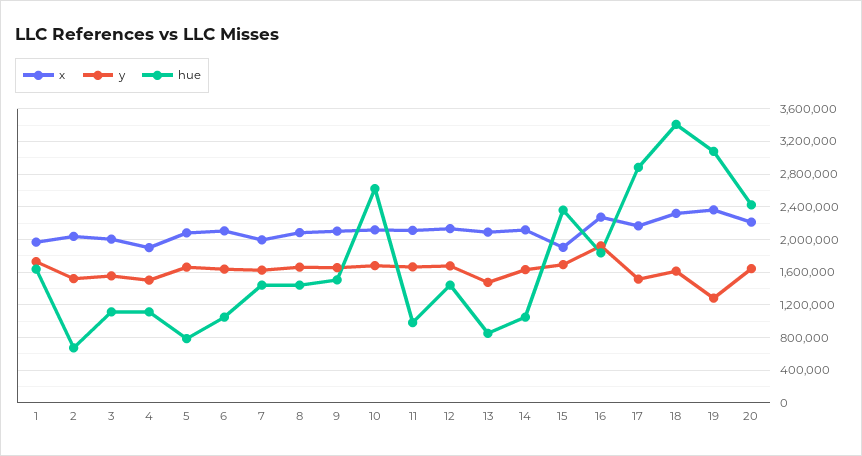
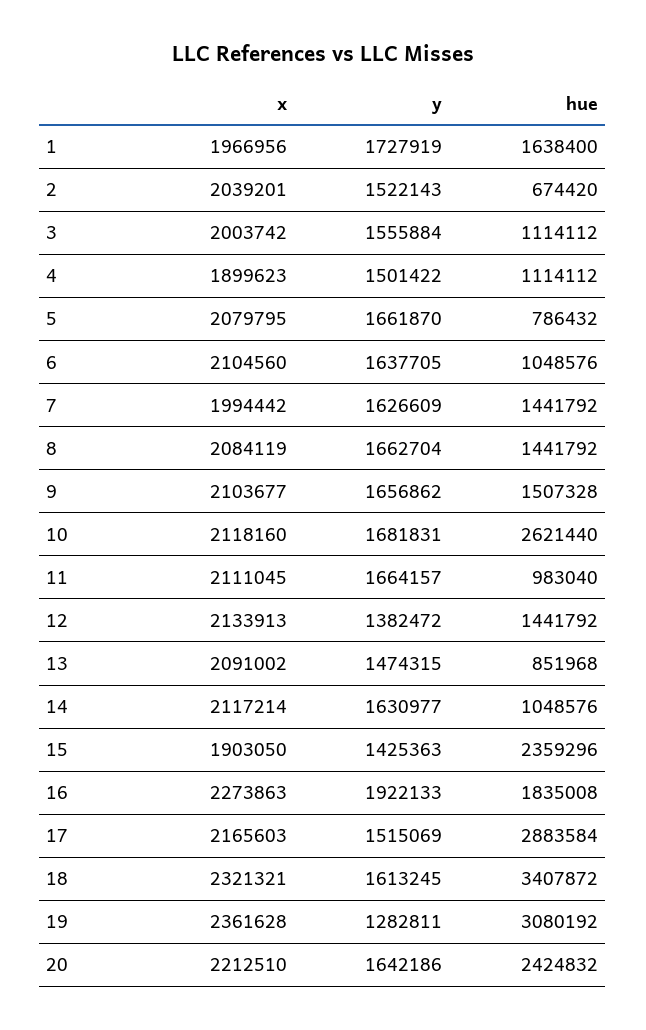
  {
    "x": {
      "1": 1966956,
      "2": 2039201,
      "3": 2003742,
      "4": 1899623,
      "5": 2079795,
      "6": 2104560,
      "7": 1994442,
      "8": 2084119,
      "9": 2103677,
      "10": 2118160,
      "11": 2111045,
      "12": 2133913,
      "13": 2091002,
      "14": 2117214,
      "15": 1903050,
      "16": 2273863,
      "17": 2165603,
      "18": 2321321,
      "19": 2361628,
      "20": 2212510
    },
    "y": {
      "1": 1727919,
      "2": 1522143,
      "3": 1555884,
      "4": 1501422,
      "5": 1661870,
      "6": 1637705,
      "7": 1626609,
      "8": 1662704,
      "9": 1656862,
      "10": 1681831,
      "11": 1664157,
-     "12": 1700000,
+     "12": 1382472,
      "13": 1474315,
      "14": 1630977,
-     "15": 1700000,
+     "15": 1425363,
      "16": 1922133,
      "17": 1515069,
      "18": 1613245,
      "19": 1282811,
      "20": 1642186
    },
    "hue": {
      "1": 1638400,
      "2": 674420,
      "3": 1114112,
      "4": 1114112,
      "5": 786432,
      "6": 1048576,
      "7": 1441792,
      "8": 1441792,
      "9": 1507328,
      "10": 2621440,
      "11": 983040,
      "12": 1441792,
      "13": 851968,
      "14": 1048576,
      "15": 2359296,
      "16": 1835008,
      "17": 2883584,
      "18": 3407872,
      "19": 3080192,
      "20": 2424832
    }
  }

